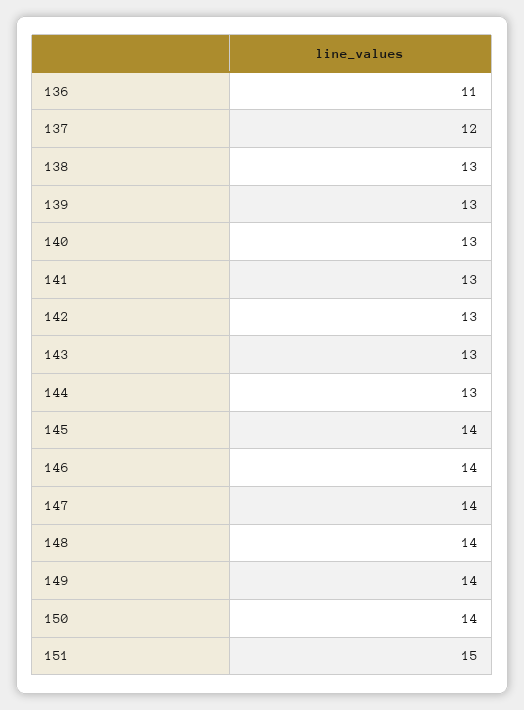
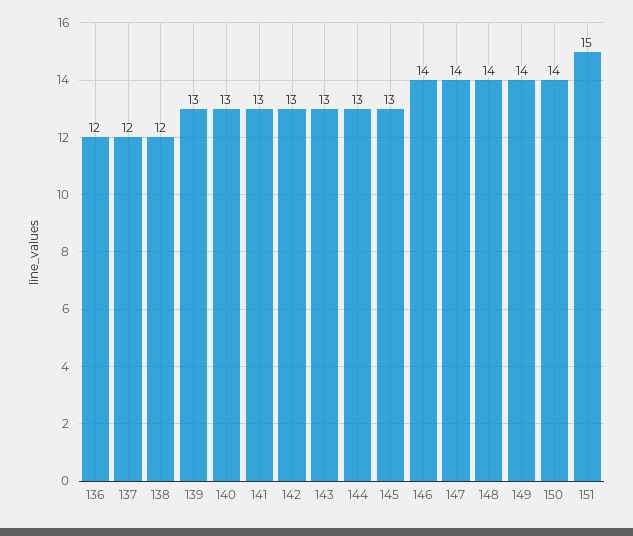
  {
-   "136": 11,
+   "136": 12,
    "137": 12,
-   "138": 13,
+   "138": 12,
    "139": 13,
    "140": 13,
    "141": 13,
    "142": 13,
    "143": 13,
    "144": 13,
-   "145": 14,
+   "145": 13,
    "146": 14,
    "147": 14,
    "148": 14,
    "149": 14,
    "150": 14,
    "151": 15
  }

